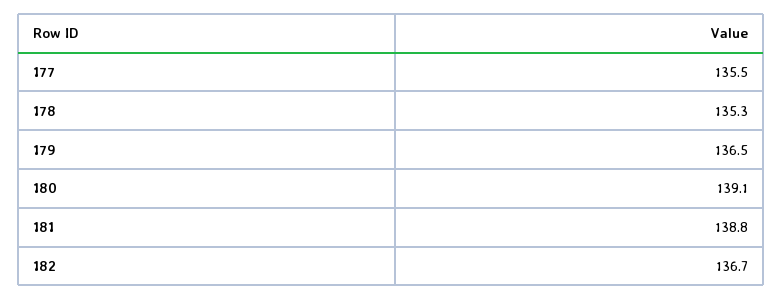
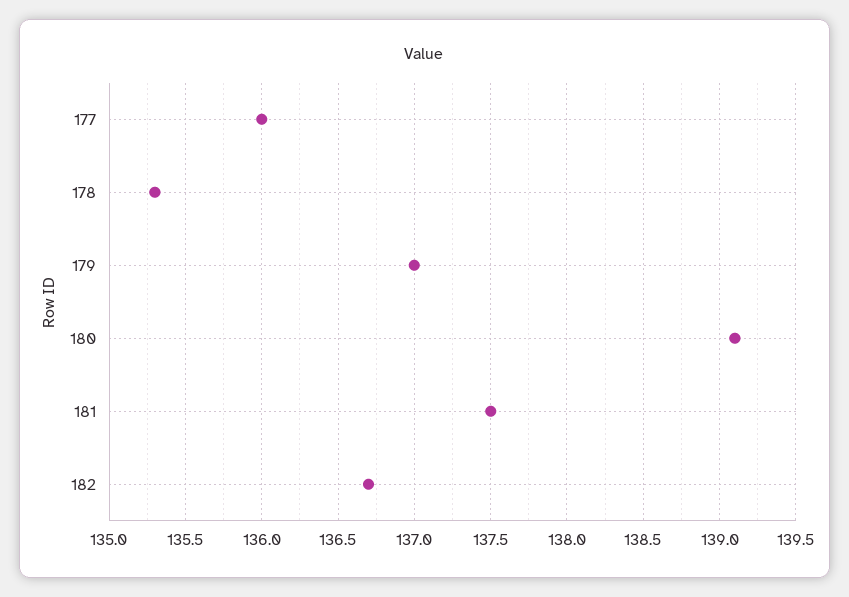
  {
-   "177": 135.5,
+   "177": 136,
    "178": 135.3,
-   "179": 136.5,
+   "179": 137,
    "180": 139.1,
-   "181": 138.8,
+   "181": 137.5,
    "182": 136.7
  }

